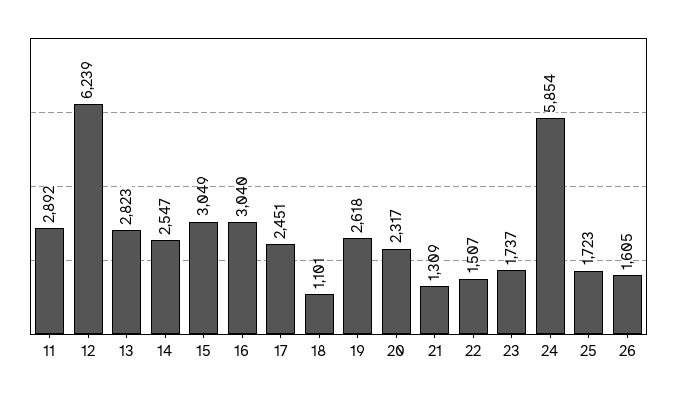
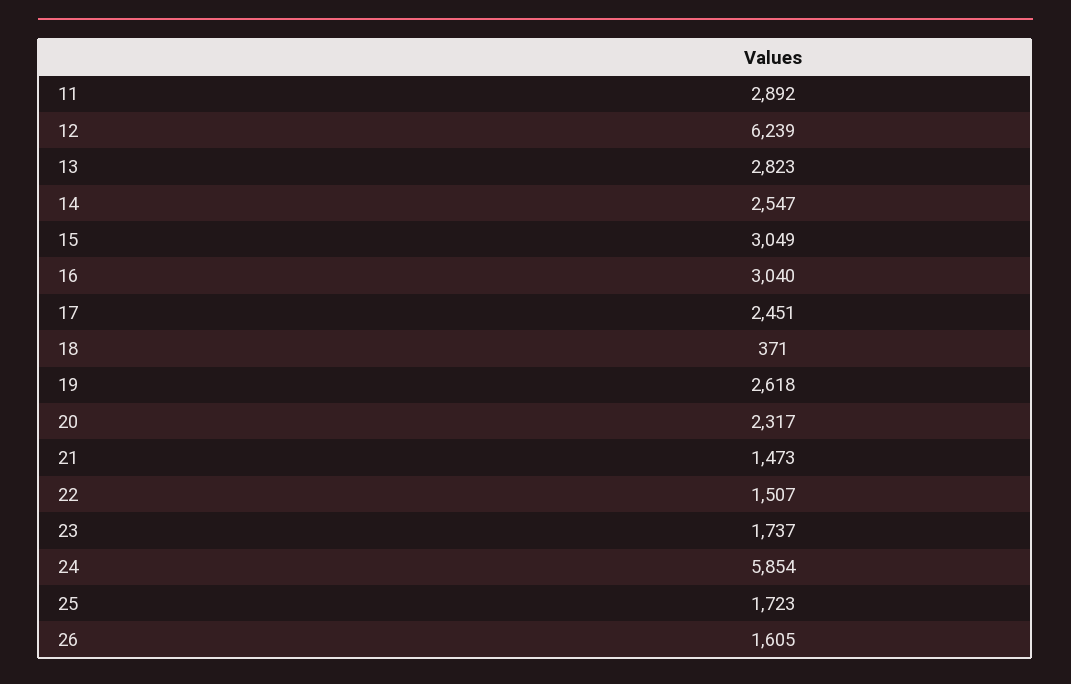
  {
    "11": 2892,
    "12": 6239,
    "13": 2823,
    "14": 2547,
    "15": 3049,
    "16": 3040,
    "17": 2451,
-   "18": 1101,
+   "18": 371,
    "19": 2618,
    "20": 2317,
-   "21": 1309,
+   "21": 1473,
    "22": 1507,
    "23": 1737,
    "24": 5854,
    "25": 1723,
    "26": 1605
  }

